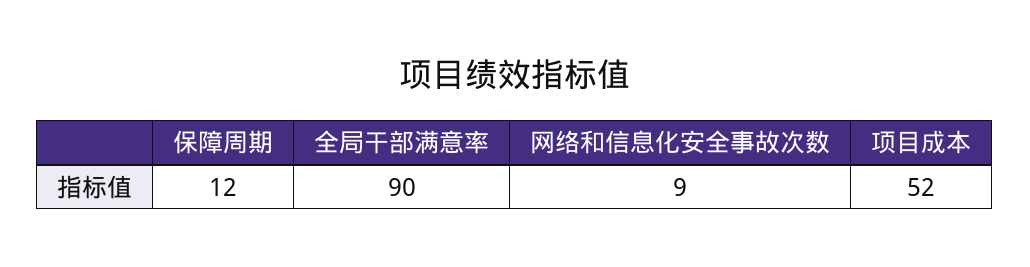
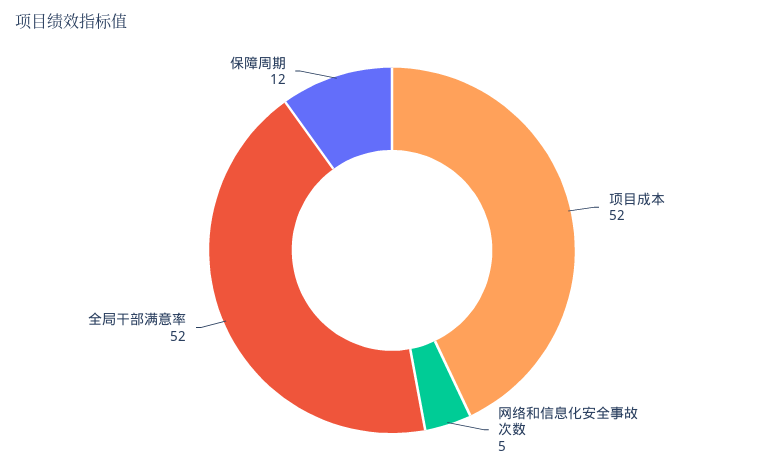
  {
    "保障周期": 12,
-   "全局干部满意率": 90,
+   "全局干部满意率": 52,
-   "网络和信息化安全事故次数": 9,
+   "网络和信息化安全事故次数": 5,
    "项目成本": 52
  }

